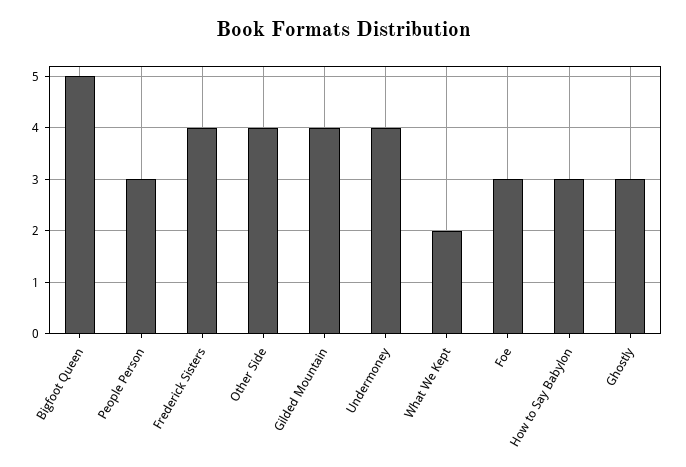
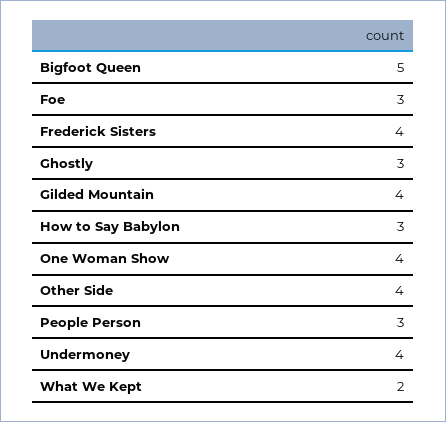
  {
    "Bigfoot Queen": 5,
    "People Person": 3,
    "Frederick Sisters": 4,
    "Other Side": 4,
    "Gilded Mountain": 4,
    "Undermoney": 4,
    "What We Kept": 2,
    "Foe": 3,
    "How to Say Babylon": 3,
-   "Ghostly": 3
+   "Ghostly": 3,
+   "One Woman Show": 4
  }

